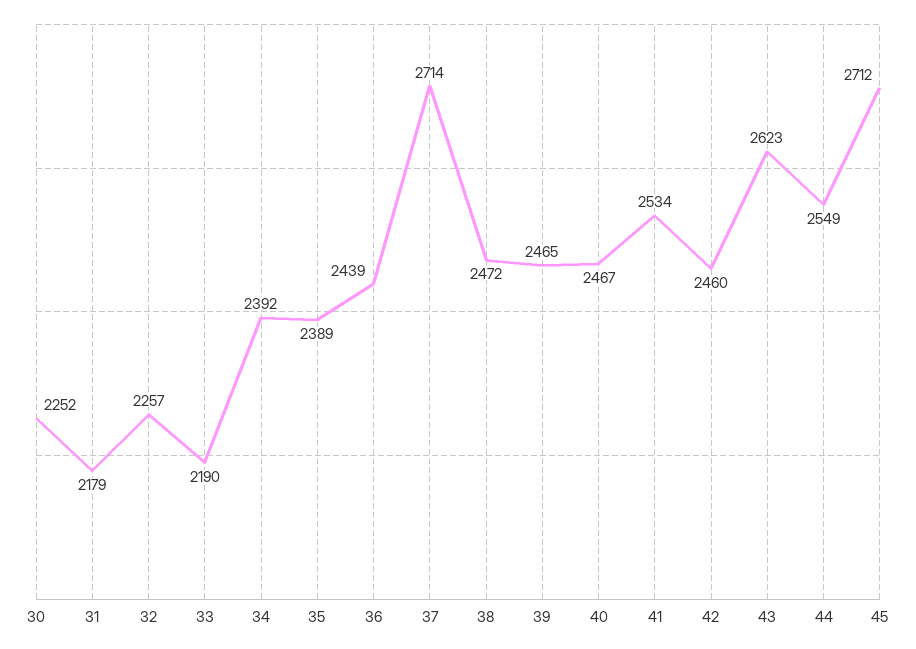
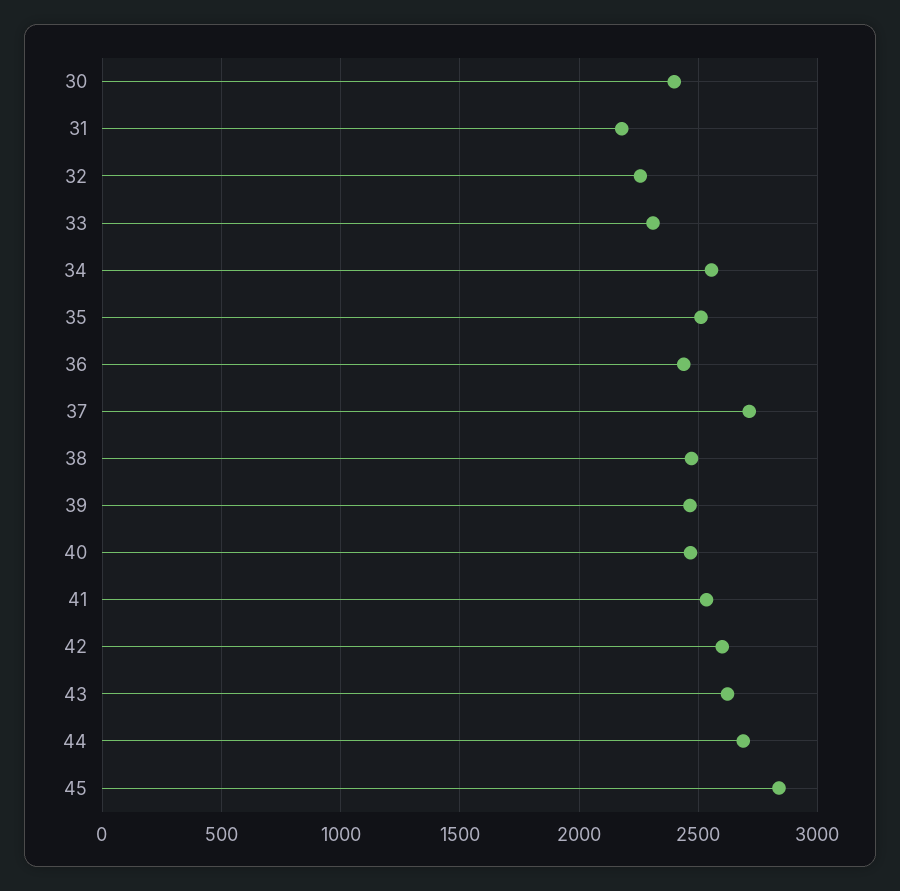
  {
-   "30": 2252,
+   "30": 2400,
    "31": 2179,
    "32": 2257,
-   "33": 2190,
+   "33": 2300,
-   "34": 2392,
+   "34": 2550,
-   "35": 2389,
+   "35": 2500,
    "36": 2439,
    "37": 2714,
    "38": 2472,
    "39": 2465,
    "40": 2467,
    "41": 2534,
-   "42": 2460,
+   "42": 2600,
    "43": 2623,
-   "44": 2549,
+   "44": 2700,
-   "45": 2712
+   "45": 2850
  }

